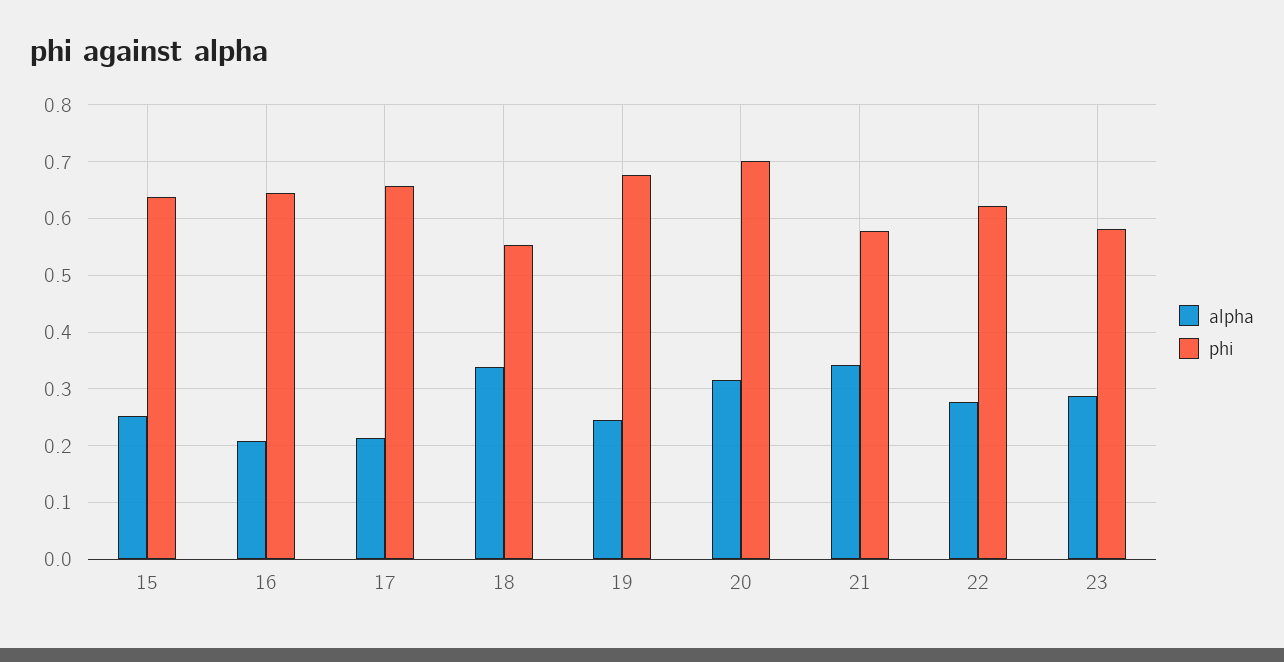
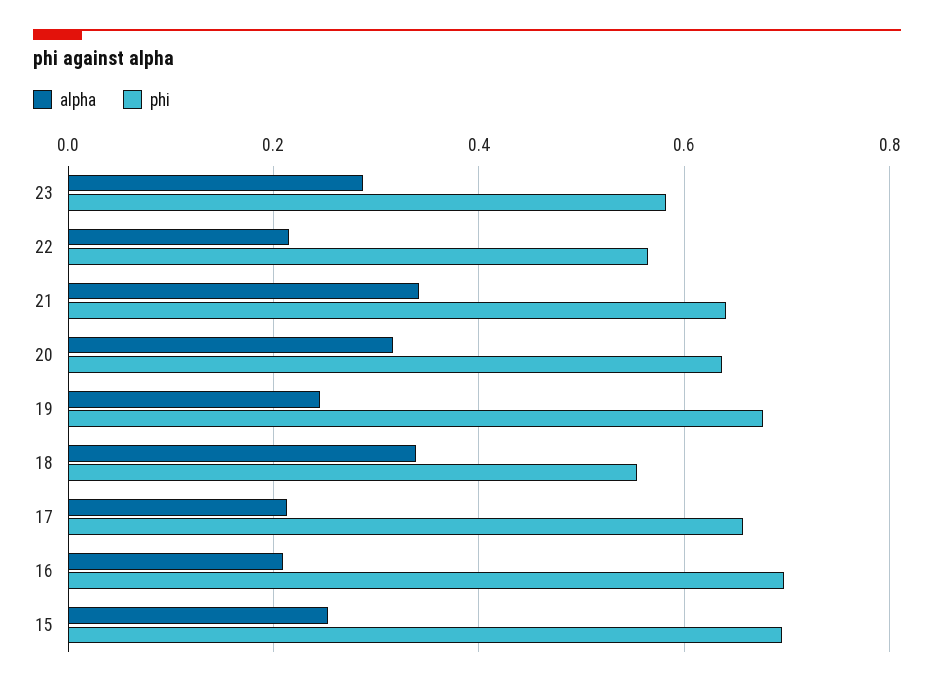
  {
    "alpha": {
      "15": 0.26,
      "16": 0.2,
      "17": 0.22,
      "18": 0.34,
      "19": 0.24,
      "20": 0.32,
      "21": 0.34,
-     "22": 0.28,
+     "22": 0.22,
      "23": 0.28
    },
    "phi": {
-     "15": 0.64,
+     "15": 0.7,
-     "16": 0.64,
+     "16": 0.7,
      "17": 0.66,
      "18": 0.56,
      "19": 0.68,
-     "20": 0.7,
+     "20": 0.64,
-     "21": 0.58,
+     "21": 0.64,
-     "22": 0.62,
+     "22": 0.56,
      "23": 0.58
    }
  }

